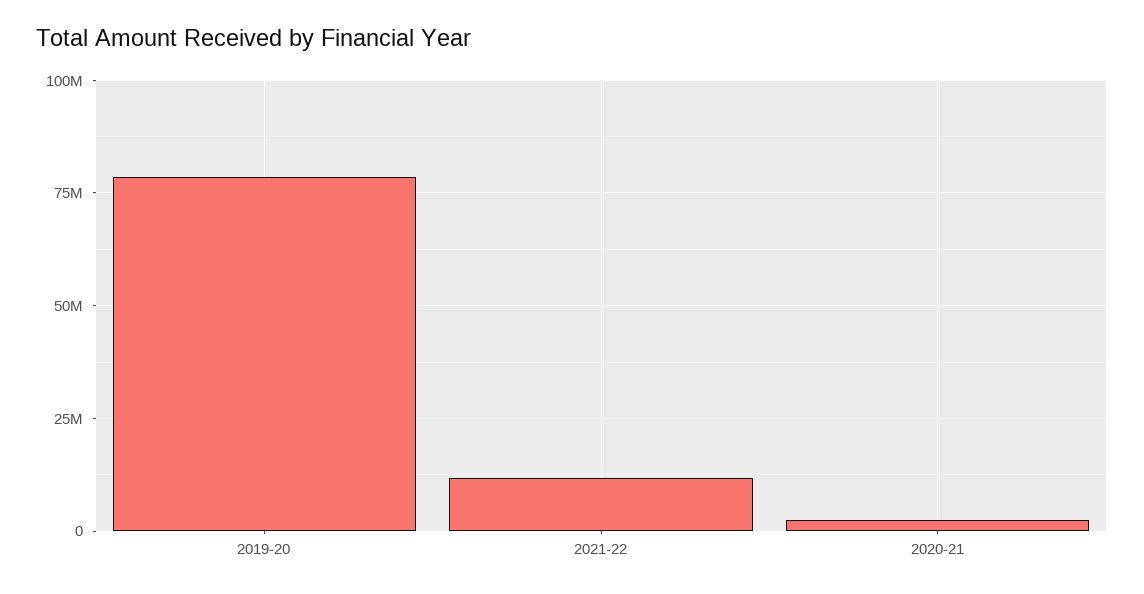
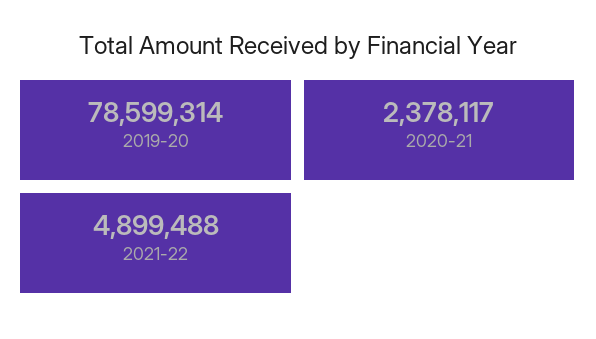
  {
    "2019-20": 78599314,
-   "2021-22": 12500000,
+   "2021-22": 4899488,
    "2020-21": 2378117
  }

